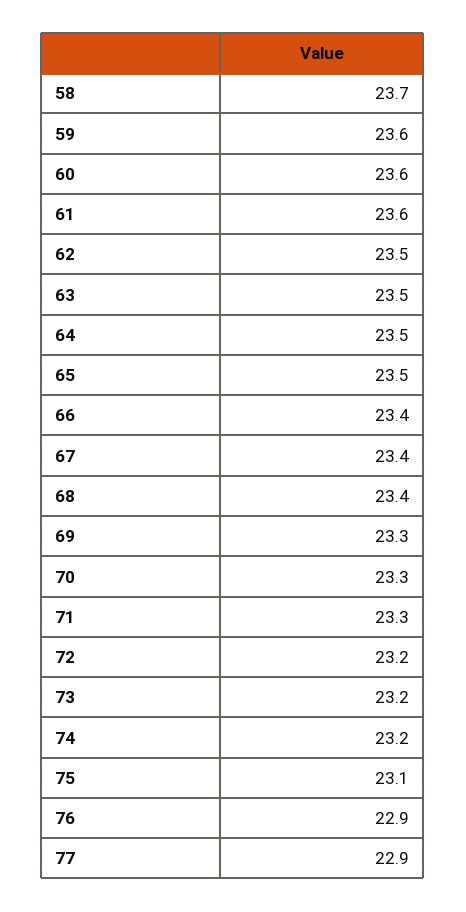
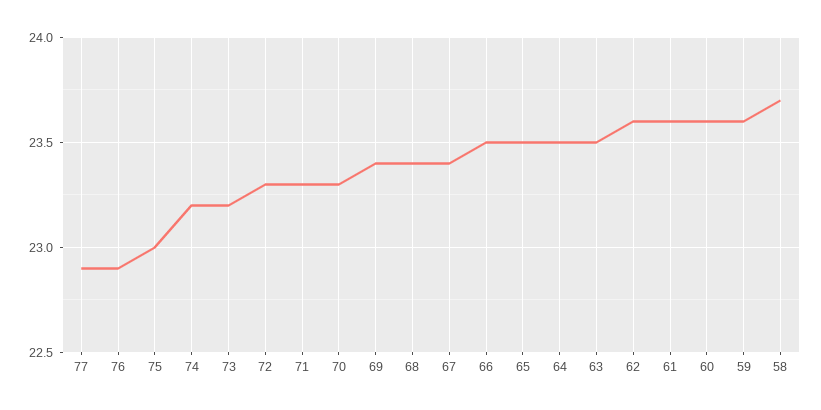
  {
    "58": 23.7,
    "59": 23.6,
    "60": 23.6,
    "61": 23.6,
-   "62": 23.5,
+   "62": 23.6,
    "63": 23.5,
    "64": 23.5,
    "65": 23.5,
-   "66": 23.4,
+   "66": 23.5,
    "67": 23.4,
    "68": 23.4,
-   "69": 23.3,
+   "69": 23.4,
    "70": 23.3,
    "71": 23.3,
-   "72": 23.2,
+   "72": 23.3,
    "73": 23.2,
    "74": 23.2,
-   "75": 23.1,
+   "75": 23,
    "76": 22.9,
    "77": 22.9
  }

